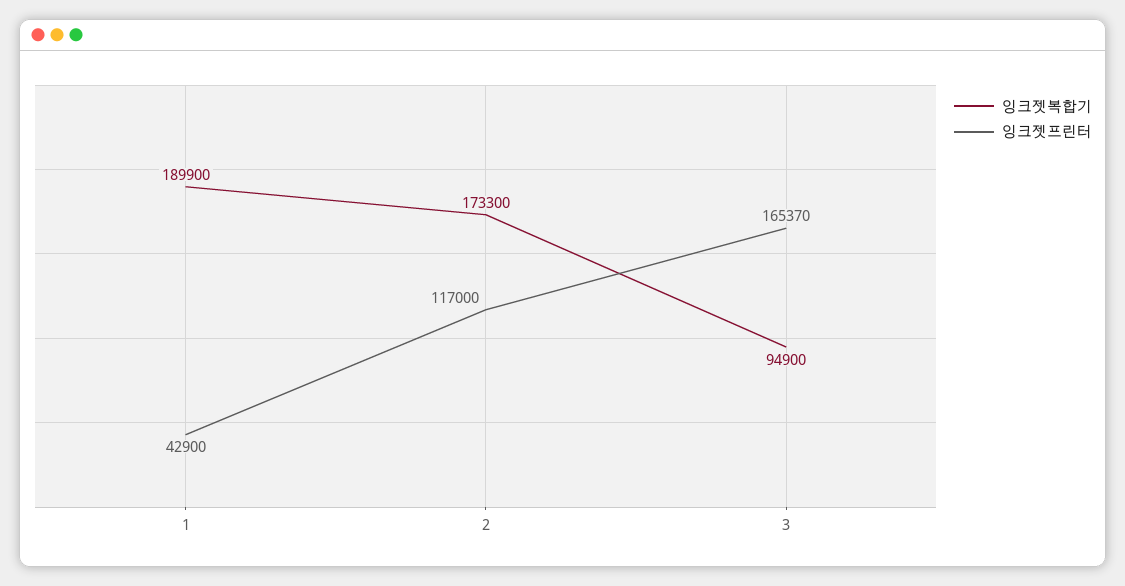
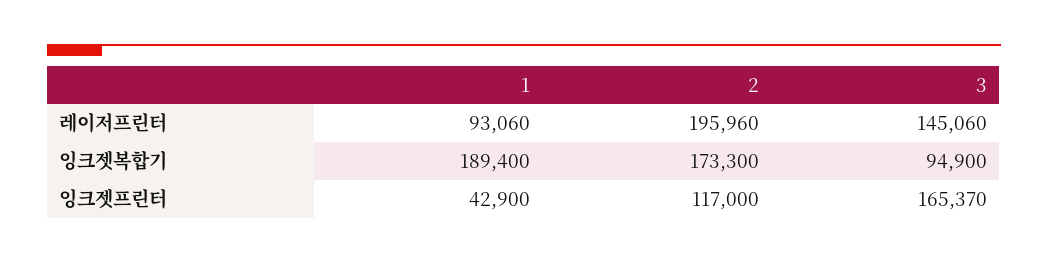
  {
    "잉크젯복합기": {
-     "1": 189900,
+     "1": 189400,
      "2": 173300,
      "3": 94900
    },
    "잉크젯프린터": {
      "1": 42900,
      "2": 117000,
      "3": 165370
-   }
+   },
+   "레이저프린터": {
+     "1": 93060,
+     "2": 195960,
+     "3": 145060
+   }
  }

